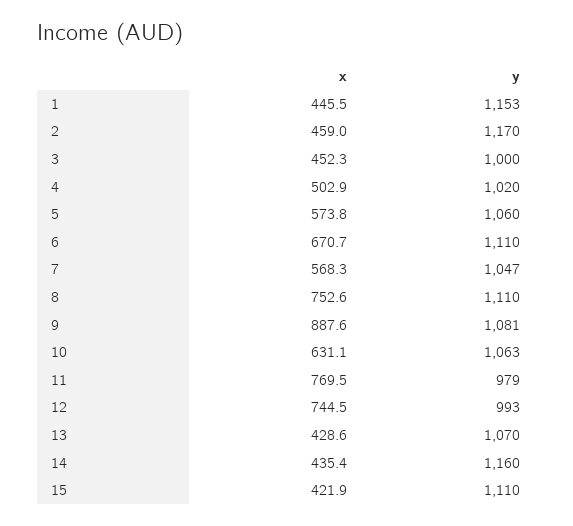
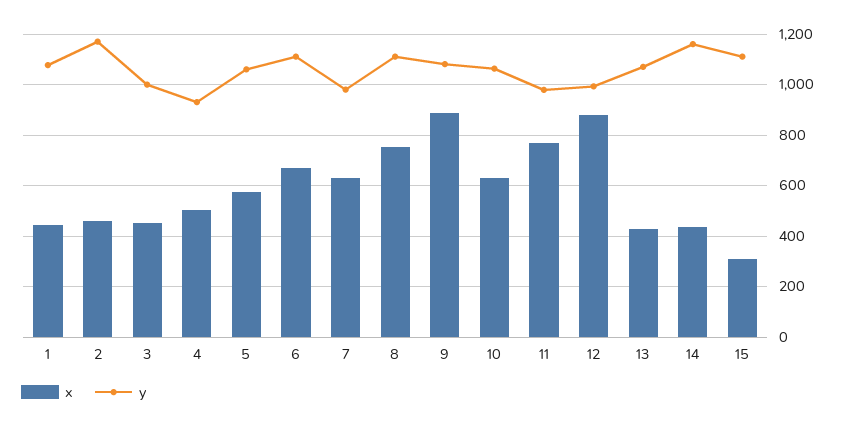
  {
    "x": {
      "1": 445.5,
      "2": 459,
      "3": 452.3,
      "4": 502.9,
      "5": 573.8,
      "6": 670.7,
-     "7": 568.3,
+     "7": 625,
      "8": 752.6,
      "9": 887.6,
      "10": 631.1,
      "11": 769.5,
-     "12": 744.5,
+     "12": 875,
      "13": 428.6,
      "14": 435.4,
-     "15": 421.9
+     "15": 300
    },
    "y": {
-     "1": 1153,
+     "1": 1075,
      "2": 1170,
      "3": 1000,
-     "4": 1020,
+     "4": 925,
      "5": 1060,
      "6": 1110,
-     "7": 1047,
+     "7": 975,
      "8": 1110,
      "9": 1081,
      "10": 1063,
      "11": 979,
      "12": 993,
      "13": 1070,
      "14": 1160,
      "15": 1110
    }
  }

